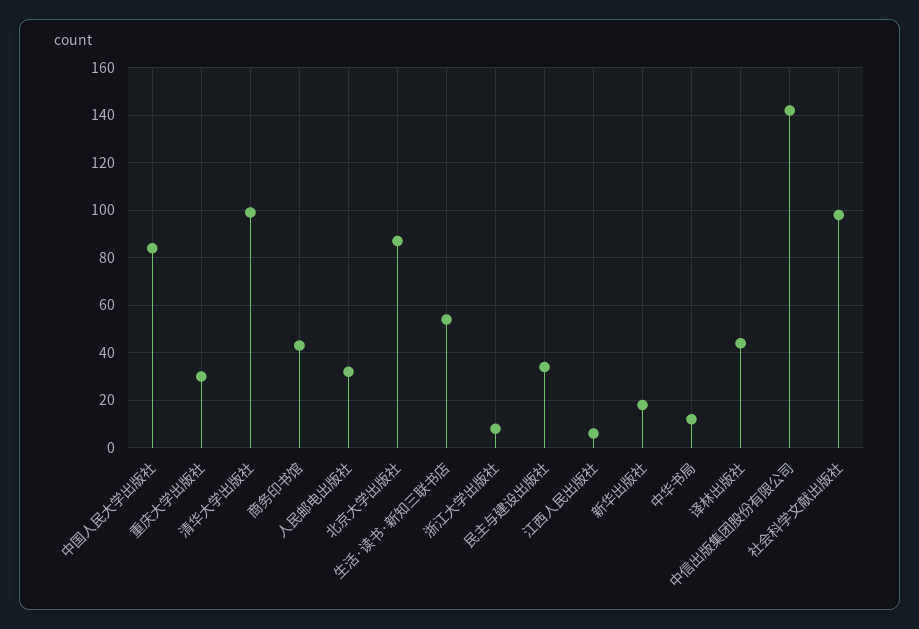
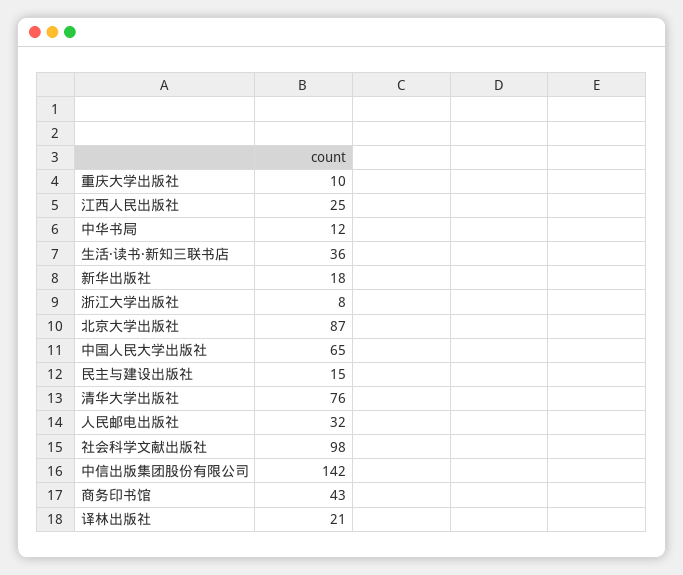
  {
-   "中国人民大学出版社": 85,
+   "中国人民大学出版社": 65,
-   "重庆大学出版社": 30,
+   "重庆大学出版社": 10,
-   "清华大学出版社": 100,
+   "清华大学出版社": 76,
    "商务印书馆": 43,
    "人民邮电出版社": 32,
    "北京大学出版社": 87,
-   "生活·读书·新知三联书店": 55,
+   "生活·读书·新知三联书店": 36,
    "浙江大学出版社": 8,
-   "民主与建设出版社": 35,
+   "民主与建设出版社": 15,
-   "江西人民出版社": 5,
+   "江西人民出版社": 25,
    "新华出版社": 18,
    "中华书局": 12,
-   "译林出版社": 45,
+   "译林出版社": 21,
    "中信出版集团股份有限公司": 142,
    "社会科学文献出版社": 98
  }

